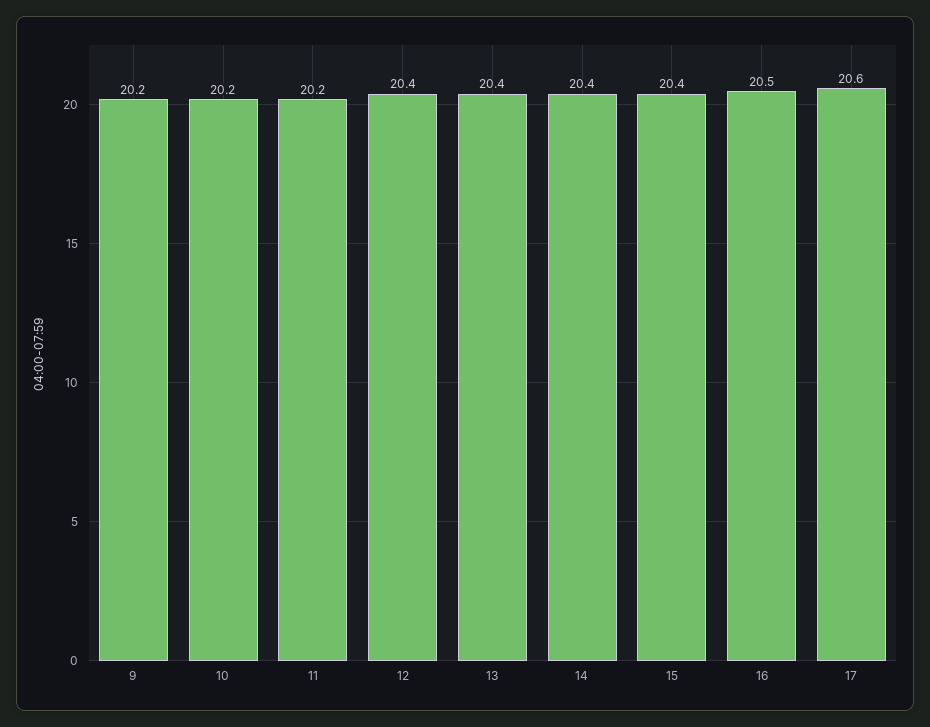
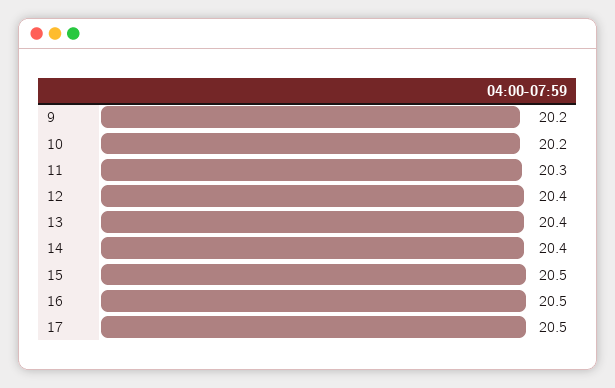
  {
    "9": 20.2,
    "10": 20.2,
-   "11": 20.2,
+   "11": 20.3,
    "12": 20.4,
    "13": 20.4,
    "14": 20.4,
-   "15": 20.4,
+   "15": 20.5,
    "16": 20.5,
-   "17": 20.6
+   "17": 20.5
  }

